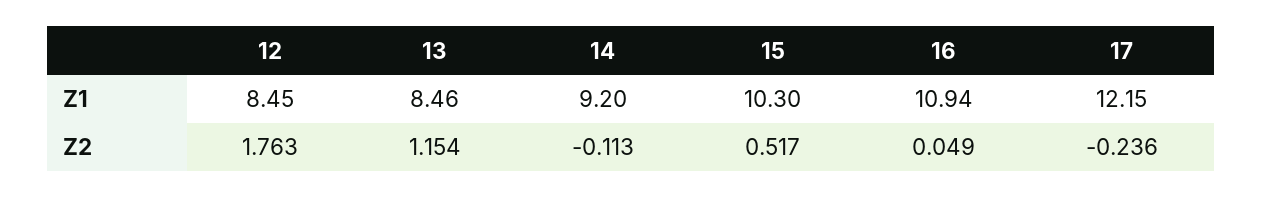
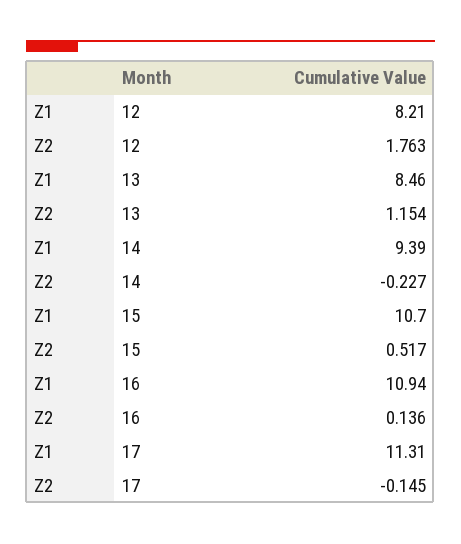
  {
    "12": {
-     "Z1": 8.45,
+     "Z1": 8.21,
      "Z2": 1.763
    },
    "13": {
      "Z1": 8.46,
      "Z2": 1.154
    },
    "14": {
-     "Z1": 9.2,
+     "Z1": 9.39,
-     "Z2": -0.113
+     "Z2": -0.227
    },
    "15": {
-     "Z1": 10.3,
+     "Z1": 10.7,
      "Z2": 0.517
    },
    "16": {
      "Z1": 10.94,
-     "Z2": 0.049
+     "Z2": 0.136
    },
    "17": {
-     "Z1": 12.15,
+     "Z1": 11.31,
-     "Z2": -0.236
+     "Z2": -0.145
    }
  }

